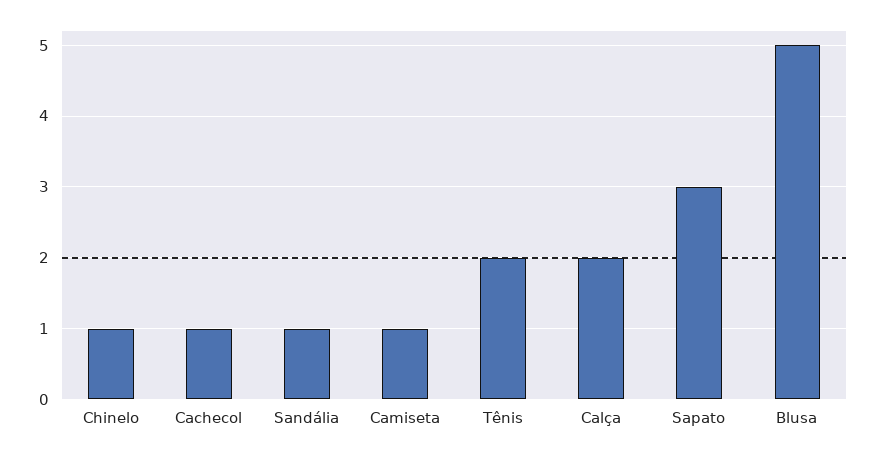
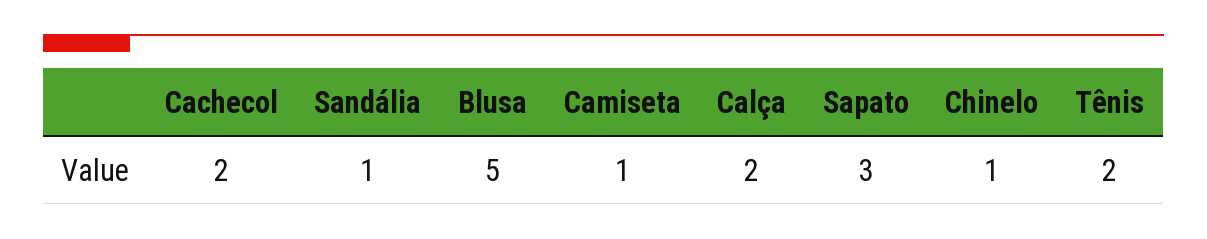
  {
    "Chinelo": 1,
-   "Cachecol": 1,
+   "Cachecol": 2,
    "Sandália": 1,
    "Camiseta": 1,
    "Tênis": 2,
    "Calça": 2,
    "Sapato": 3,
    "Blusa": 5
  }

